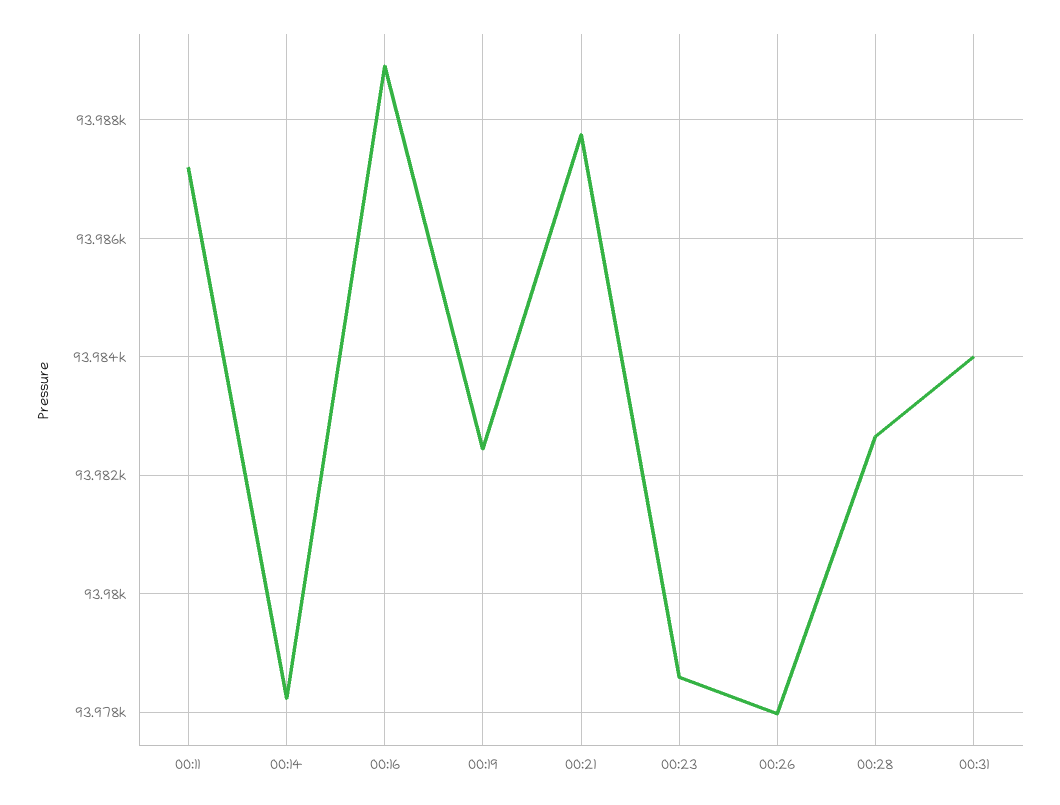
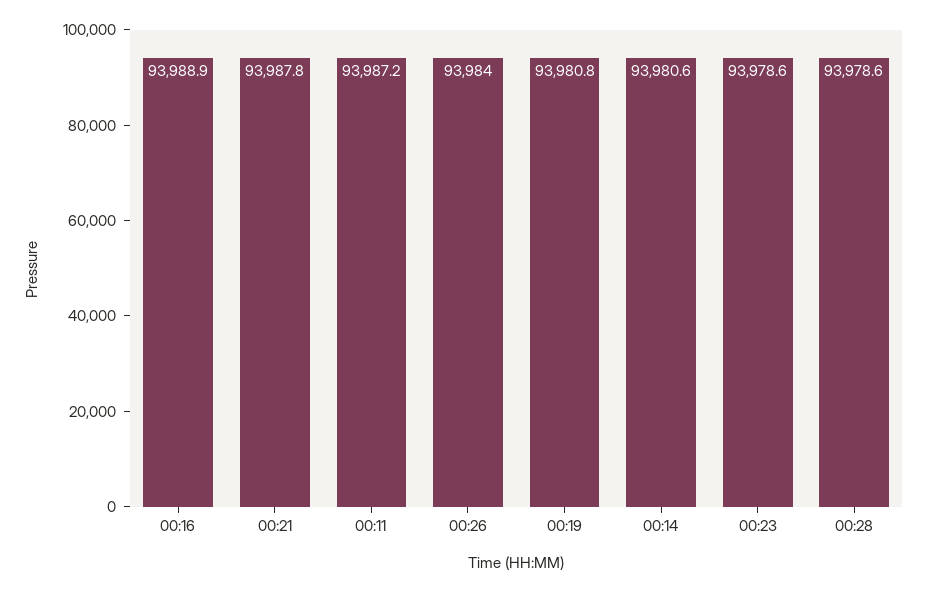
  {
    "00:11": 93987.2,
-   "00:14": 93978.2,
+   "00:14": 93980.6,
    "00:16": 93988.9,
-   "00:19": 93982.4,
+   "00:19": 93980.8,
    "00:21": 93987.8,
    "00:23": 93978.6,
-   "00:26": 93978,
+   "00:26": 93984,
-   "00:28": 93982.6,
+   "00:28": 93978.6
-   "00:31": 93984
  }

